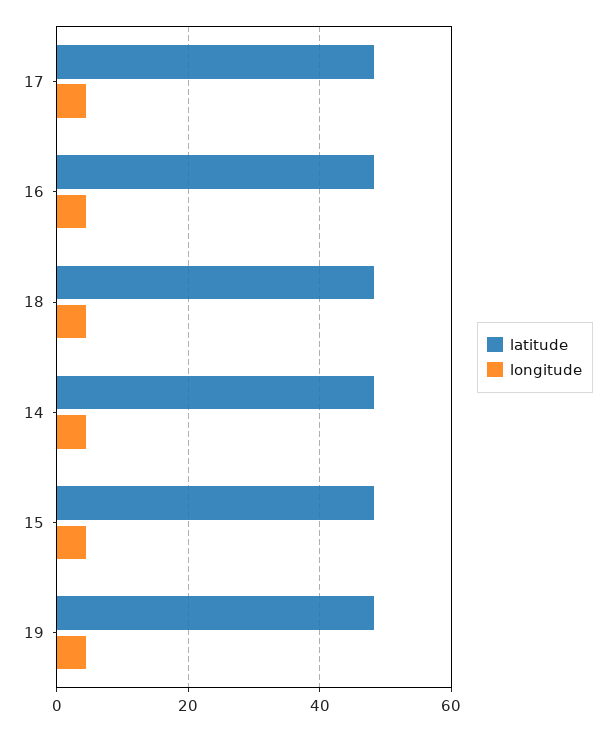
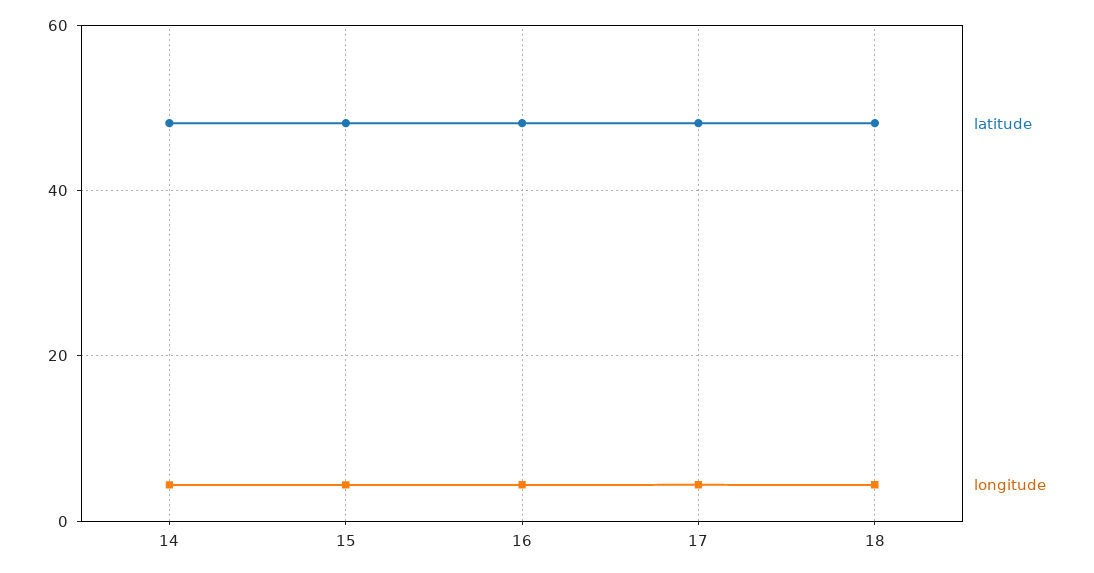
  {
    "latitude": {
      "17": 48,
      "16": 48,
      "18": 48,
      "14": 48,
-     "15": 48,
+     "15": 48
-     "19": 48
    },
    "longitude": {
      "17": 4,
      "16": 4,
      "18": 4,
      "14": 4,
-     "15": 4,
+     "15": 4
-     "19": 4
    }
  }

